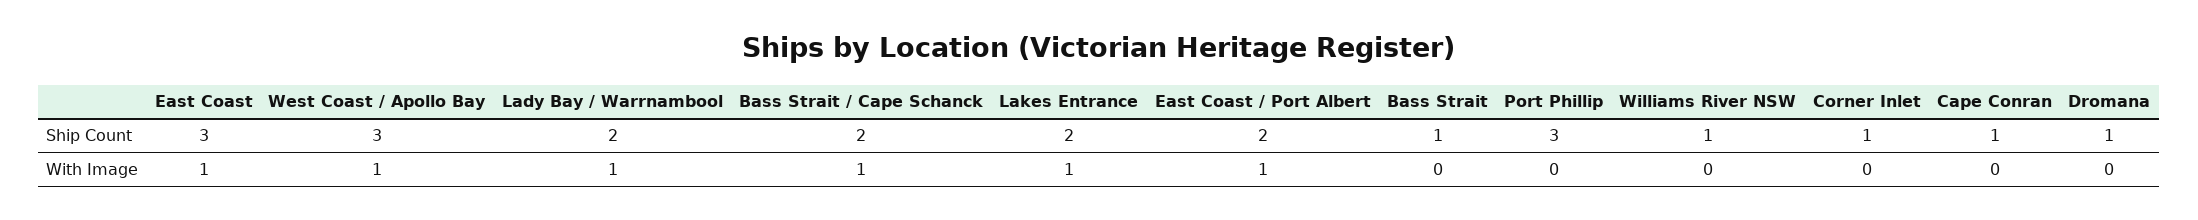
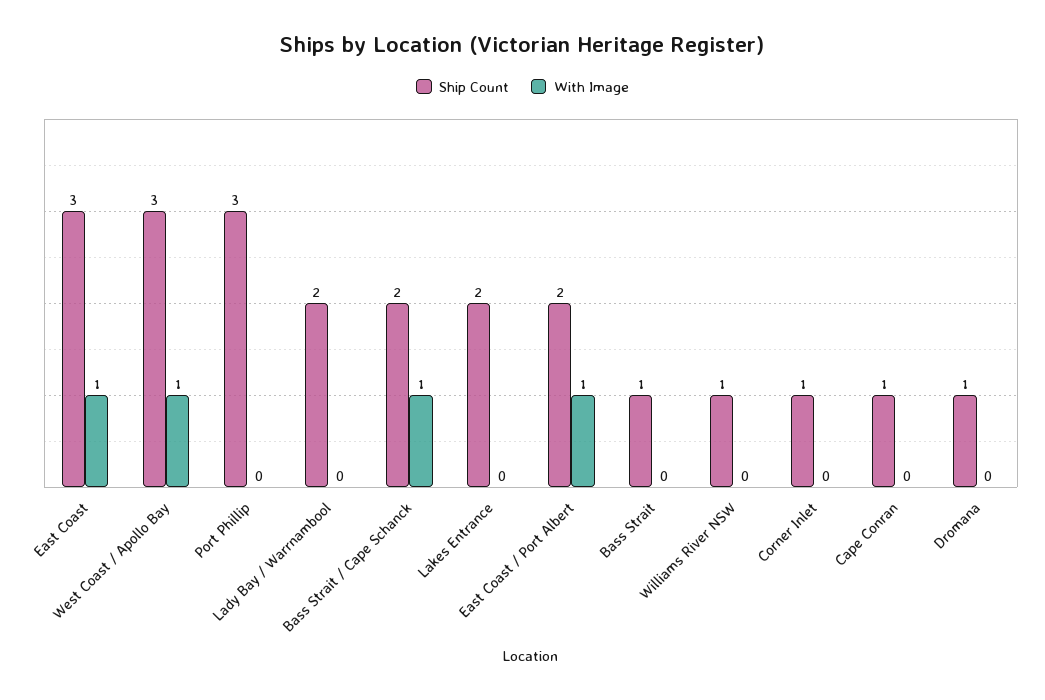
  {
    "Ship Count": {
      "East Coast": 3,
      "West Coast / Apollo Bay": 3,
      "Lady Bay / Warrnambool": 2,
      "Bass Strait / Cape Schanck": 2,
      "Lakes Entrance": 2,
      "East Coast / Port Albert": 2,
      "Bass Strait": 1,
      "Port Phillip": 3,
      "Williams River NSW": 1,
      "Corner Inlet": 1,
      "Cape Conran": 1,
      "Dromana": 1
    },
    "With Image": {
      "East Coast": 1,
      "West Coast / Apollo Bay": 1,
-     "Lady Bay / Warrnambool": 1,
+     "Lady Bay / Warrnambool": 0,
      "Bass Strait / Cape Schanck": 1,
-     "Lakes Entrance": 1,
+     "Lakes Entrance": 0,
      "East Coast / Port Albert": 1,
      "Bass Strait": 0,
      "Port Phillip": 0,
      "Williams River NSW": 0,
      "Corner Inlet": 0,
      "Cape Conran": 0,
      "Dromana": 0
    }
  }

